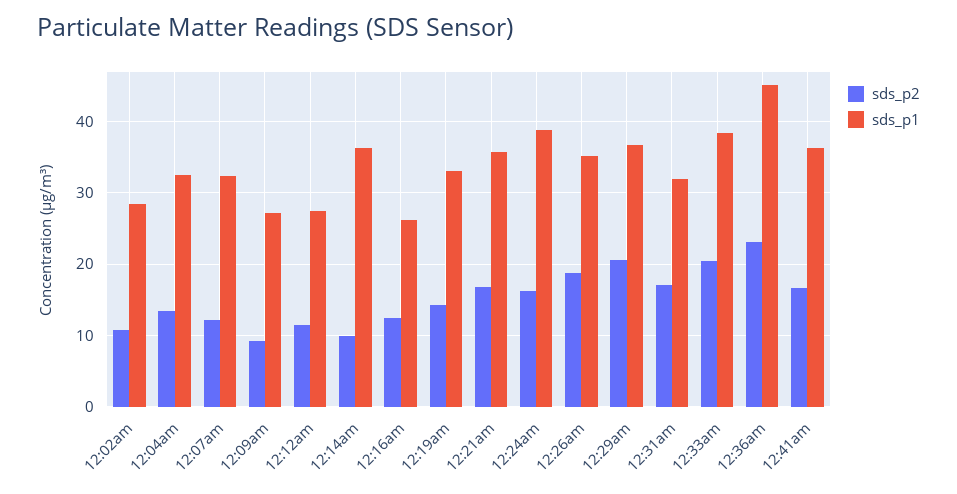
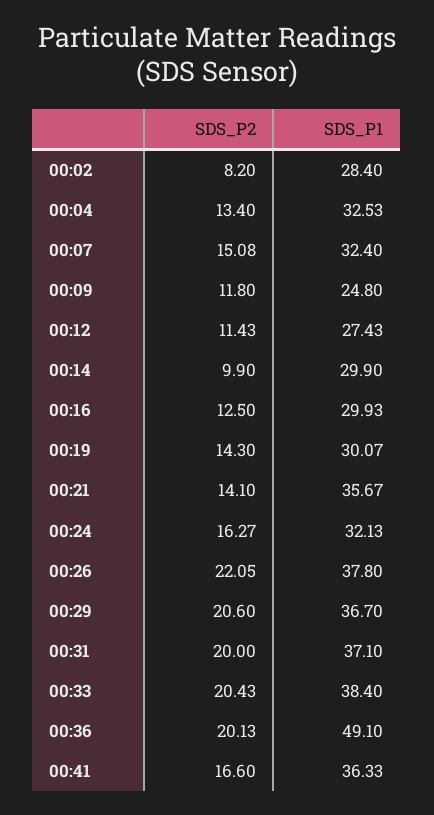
  {
    "sds_p2": {
-     "12:02am": 11,
+     "12:02am": 8.2,
      "12:04am": 13.4,
-     "12:07am": 12,
+     "12:07am": 15.08,
-     "12:09am": 9,
+     "12:09am": 11.8,
      "12:12am": 11.43,
      "12:14am": 9.9,
      "12:16am": 12.5,
      "12:19am": 14.3,
-     "12:21am": 17,
+     "12:21am": 14.1,
      "12:24am": 16.27,
-     "12:26am": 19,
+     "12:26am": 22.05,
      "12:29am": 20.6,
-     "12:31am": 17,
+     "12:31am": 20,
      "12:33am": 20.43,
-     "12:36am": 23,
+     "12:36am": 20.13,
      "12:41am": 16.6
    },
    "sds_p1": {
      "12:02am": 28.4,
      "12:04am": 32.53,
      "12:07am": 32.4,
-     "12:09am": 27,
+     "12:09am": 24.8,
      "12:12am": 27.43,
-     "12:14am": 36,
+     "12:14am": 29.9,
-     "12:16am": 26,
+     "12:16am": 29.93,
-     "12:19am": 33,
+     "12:19am": 30.07,
      "12:21am": 35.67,
-     "12:24am": 39,
+     "12:24am": 32.13,
-     "12:26am": 35,
+     "12:26am": 37.8,
      "12:29am": 36.7,
-     "12:31am": 32,
+     "12:31am": 37.1,
      "12:33am": 38.4,
-     "12:36am": 45,
+     "12:36am": 49.1,
      "12:41am": 36.33
    }
  }

